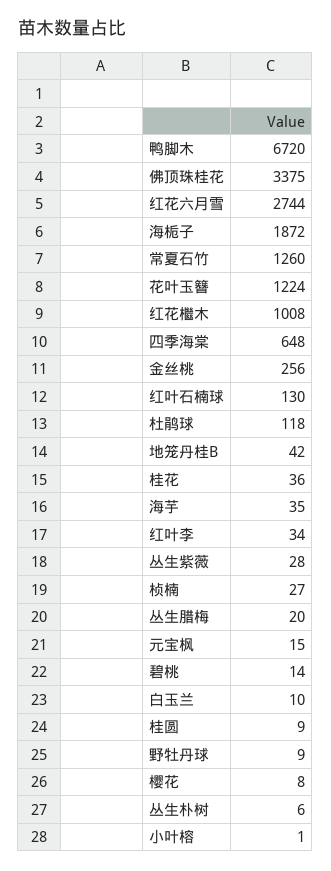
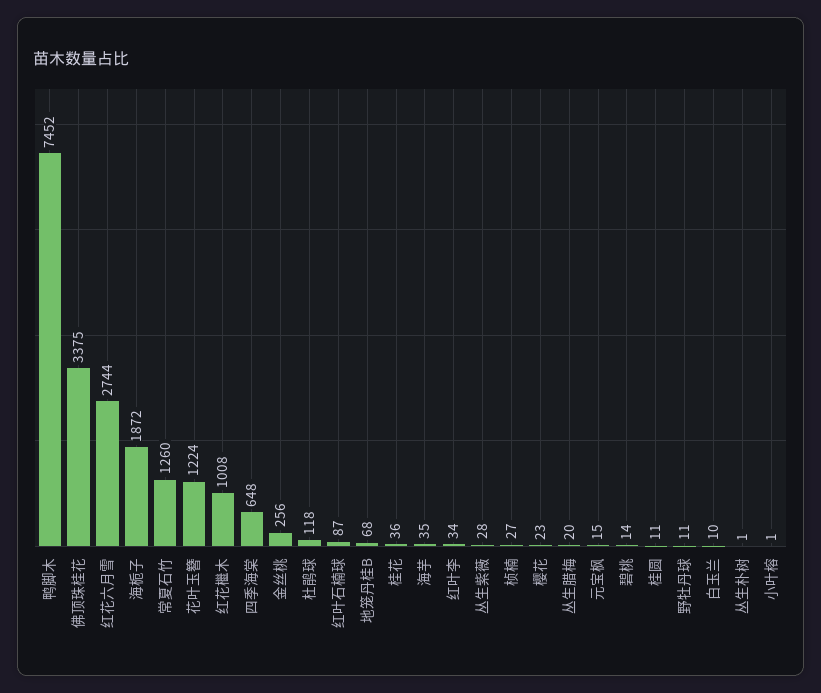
  {
-   "鸭脚木": 6720,
+   "鸭脚木": 7452,
    "佛顶珠桂花": 3375,
    "红花六月雪": 2744,
    "海栀子": 1872,
    "常夏石竹": 1260,
    "花叶玉簪": 1224,
    "红花檵木": 1008,
    "四季海棠": 648,
    "金丝桃": 256,
-   "红叶石楠球": 130,
+   "红叶石楠球": 87,
    "杜鹃球": 118,
-   "地笼丹桂B": 42,
+   "地笼丹桂B": 68,
    "桂花": 36,
    "海芋": 35,
    "红叶李": 34,
    "丛生紫薇": 28,
    "桢楠": 27,
    "丛生腊梅": 20,
    "元宝枫": 15,
    "碧桃": 14,
    "白玉兰": 10,
-   "桂圆": 9,
+   "桂圆": 11,
-   "野牡丹球": 9,
+   "野牡丹球": 11,
-   "樱花": 8,
+   "樱花": 23,
-   "丛生朴树": 6,
+   "丛生朴树": 1,
    "小叶榕": 1
  }

